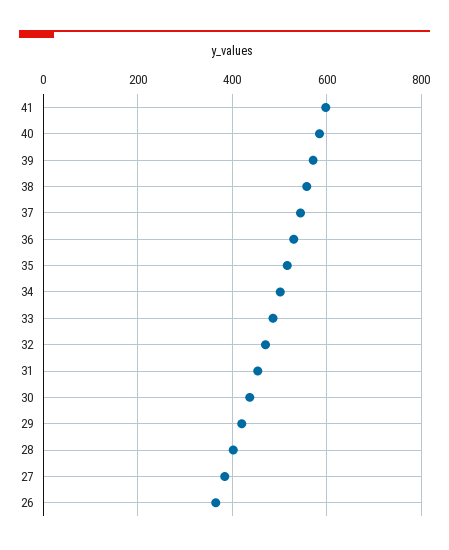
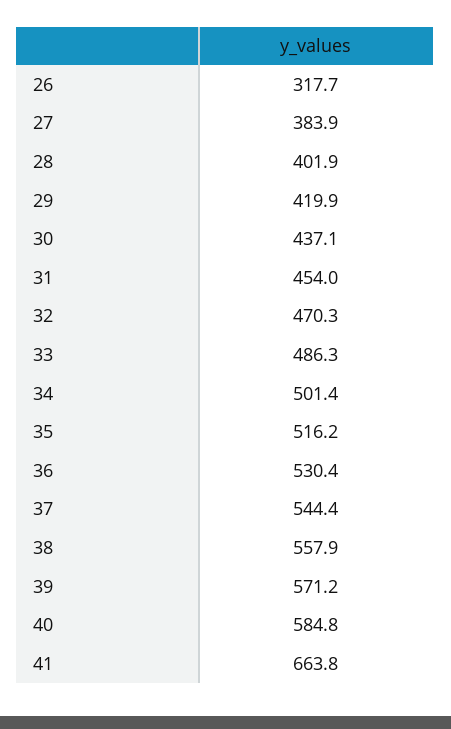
  {
-   "41": 600,
+   "41": 663.8,
    "40": 584.8,
    "39": 571.2,
    "38": 557.9,
    "37": 544.4,
    "36": 530.4,
    "35": 516.2,
    "34": 501.4,
    "33": 486.3,
    "32": 470.3,
    "31": 454,
    "30": 437.1,
    "29": 419.9,
    "28": 401.9,
    "27": 383.9,
-   "26": 360
+   "26": 317.7
  }

